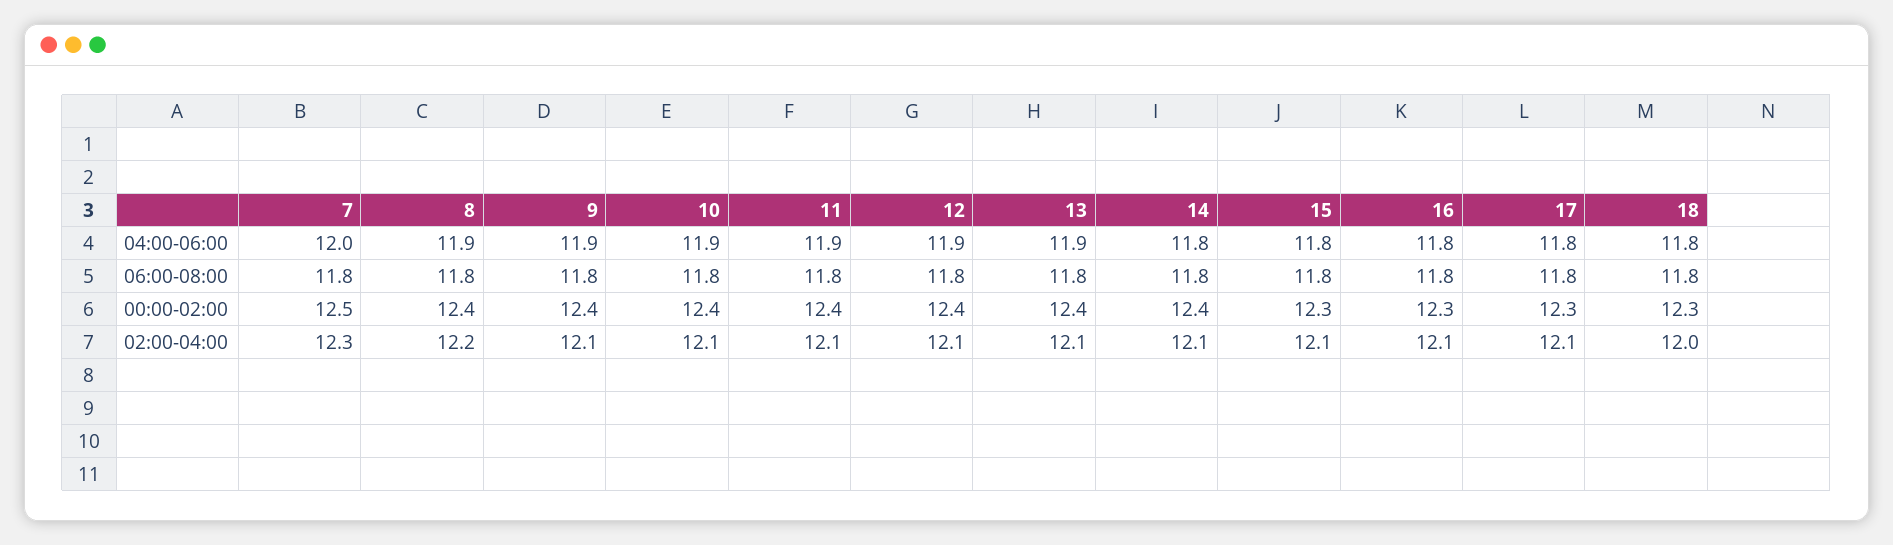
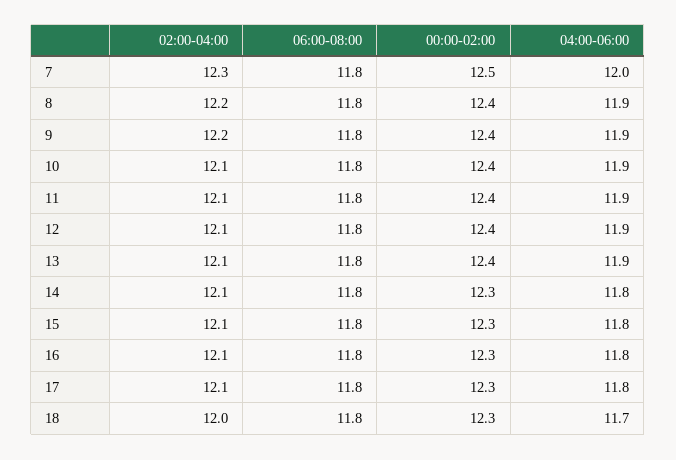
  {
    "7": {
      "04:00-06:00": 12,
      "06:00-08:00": 11.8,
      "00:00-02:00": 12.5,
      "02:00-04:00": 12.3
    },
    "8": {
      "04:00-06:00": 11.9,
      "06:00-08:00": 11.8,
      "00:00-02:00": 12.4,
      "02:00-04:00": 12.2
    },
    "9": {
      "04:00-06:00": 11.9,
      "06:00-08:00": 11.8,
      "00:00-02:00": 12.4,
-     "02:00-04:00": 12.1
+     "02:00-04:00": 12.2
    },
    "10": {
      "04:00-06:00": 11.9,
      "06:00-08:00": 11.8,
      "00:00-02:00": 12.4,
      "02:00-04:00": 12.1
    },
    "11": {
      "04:00-06:00": 11.9,
      "06:00-08:00": 11.8,
      "00:00-02:00": 12.4,
      "02:00-04:00": 12.1
    },
    "12": {
      "04:00-06:00": 11.9,
      "06:00-08:00": 11.8,
      "00:00-02:00": 12.4,
      "02:00-04:00": 12.1
    },
    "13": {
      "04:00-06:00": 11.9,
      "06:00-08:00": 11.8,
      "00:00-02:00": 12.4,
      "02:00-04:00": 12.1
    },
    "14": {
      "04:00-06:00": 11.8,
      "06:00-08:00": 11.8,
-     "00:00-02:00": 12.4,
+     "00:00-02:00": 12.3,
      "02:00-04:00": 12.1
    },
    "15": {
      "04:00-06:00": 11.8,
      "06:00-08:00": 11.8,
      "00:00-02:00": 12.3,
      "02:00-04:00": 12.1
    },
    "16": {
      "04:00-06:00": 11.8,
      "06:00-08:00": 11.8,
      "00:00-02:00": 12.3,
      "02:00-04:00": 12.1
    },
    "17": {
      "04:00-06:00": 11.8,
      "06:00-08:00": 11.8,
      "00:00-02:00": 12.3,
      "02:00-04:00": 12.1
    },
    "18": {
-     "04:00-06:00": 11.8,
+     "04:00-06:00": 11.7,
      "06:00-08:00": 11.8,
      "00:00-02:00": 12.3,
      "02:00-04:00": 12
    }
  }

